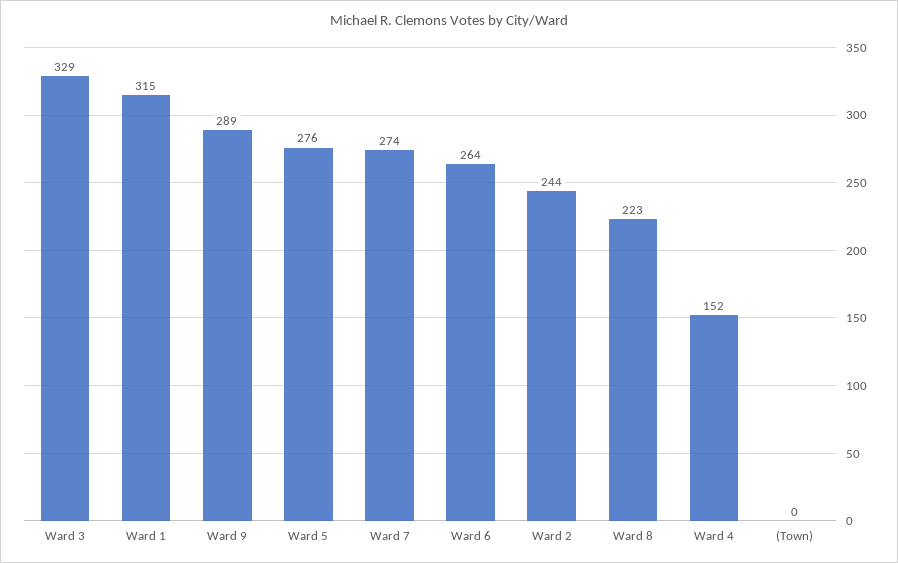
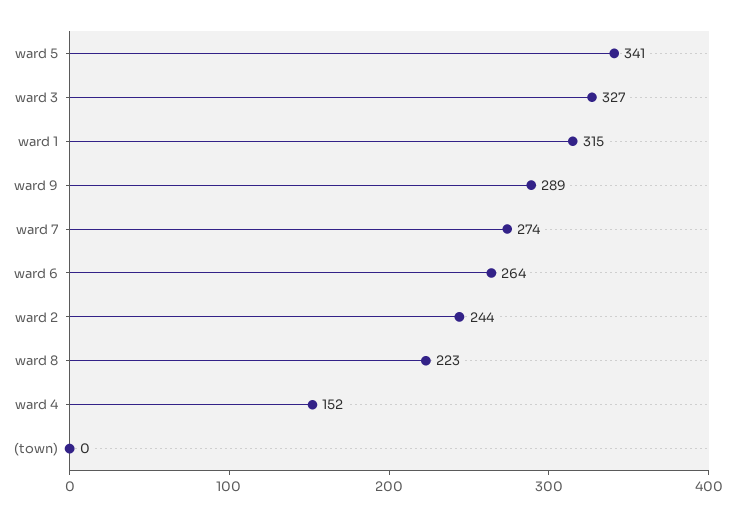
  {
-   "Ward 3": 329,
+   "Ward 3": 327,
    "Ward 1": 315,
    "Ward 9": 289,
-   "Ward 5": 276,
+   "Ward 5": 341,
    "Ward 7": 274,
    "Ward 6": 264,
    "Ward 2": 244,
    "Ward 8": 223,
    "Ward 4": 152,
    "(Town)": 0
  }

